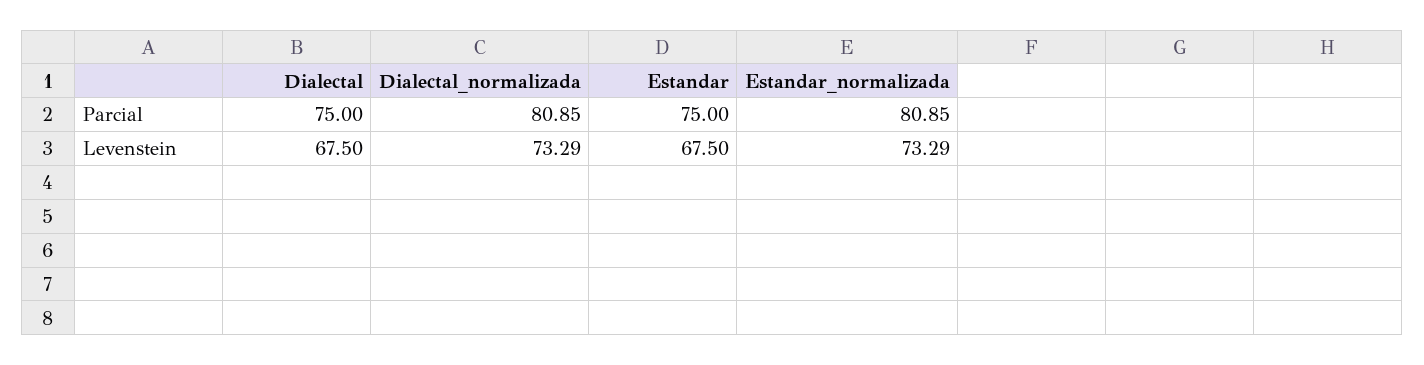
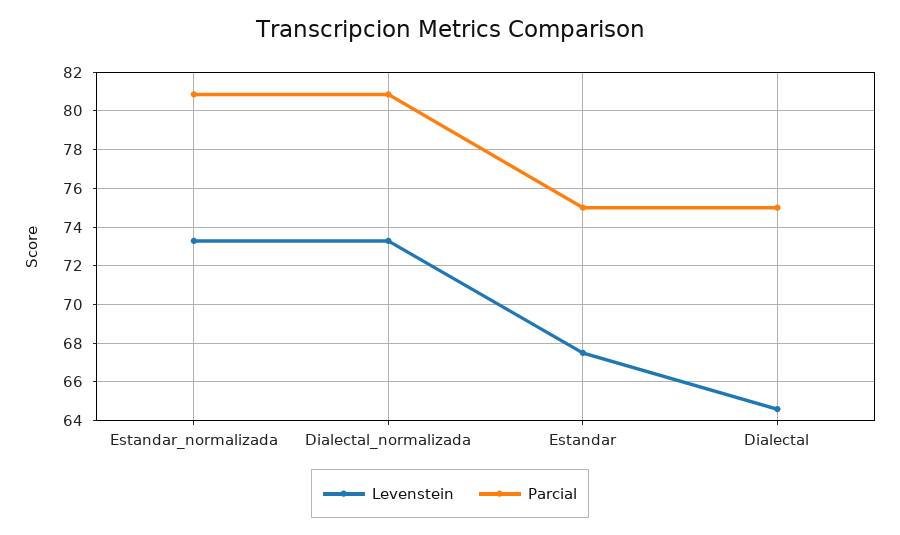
  {
    "Parcial": {
      "Dialectal": 75,
      "Dialectal_normalizada": 80.85,
      "Estandar": 75,
      "Estandar_normalizada": 80.85
    },
    "Levenstein": {
-     "Dialectal": 67.5,
+     "Dialectal": 64.5,
      "Dialectal_normalizada": 73.29,
      "Estandar": 67.5,
      "Estandar_normalizada": 73.29
    }
  }

